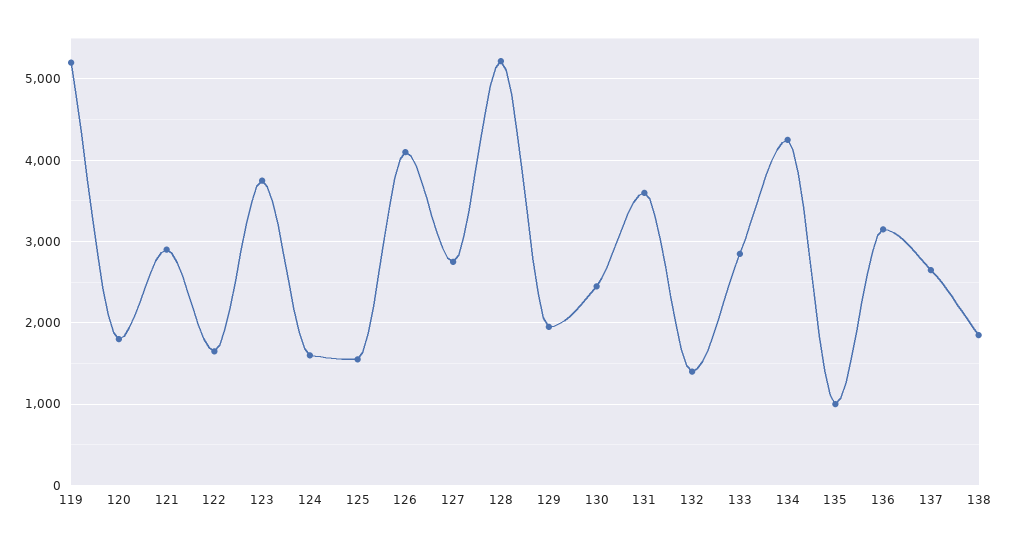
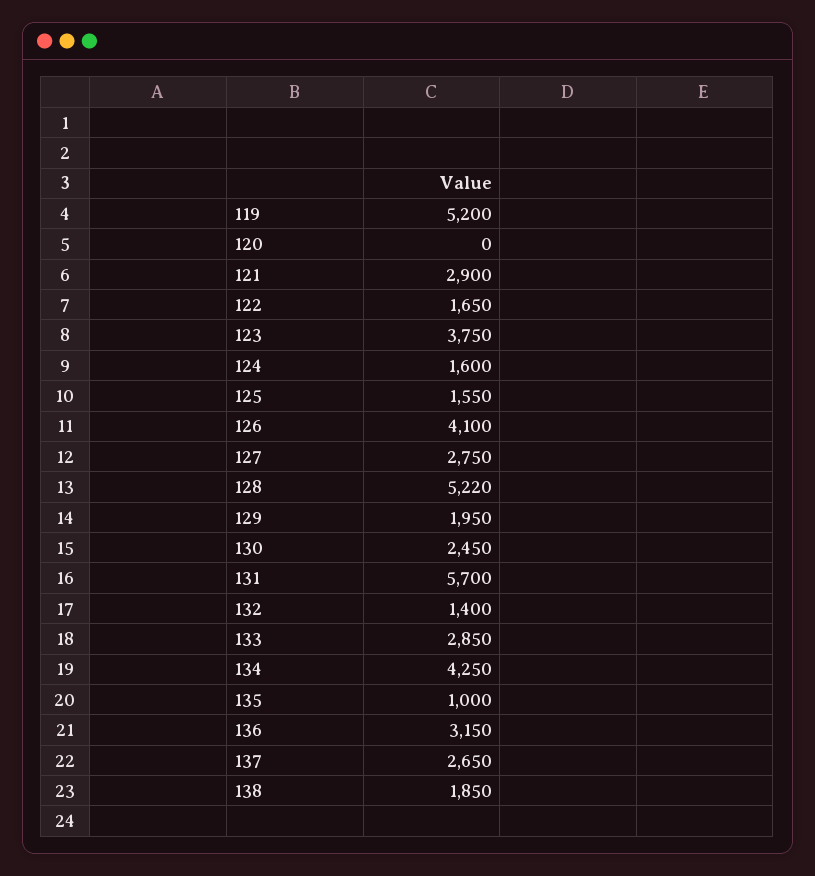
  {
    "119": 5200,
-   "120": 1800,
+   "120": 0,
    "121": 2900,
    "122": 1650,
    "123": 3750,
    "124": 1600,
    "125": 1550,
    "126": 4100,
    "127": 2750,
    "128": 5220,
    "129": 1950,
    "130": 2450,
-   "131": 3600,
+   "131": 5700,
    "132": 1400,
    "133": 2850,
    "134": 4250,
    "135": 1000,
    "136": 3150,
    "137": 2650,
    "138": 1850
  }

